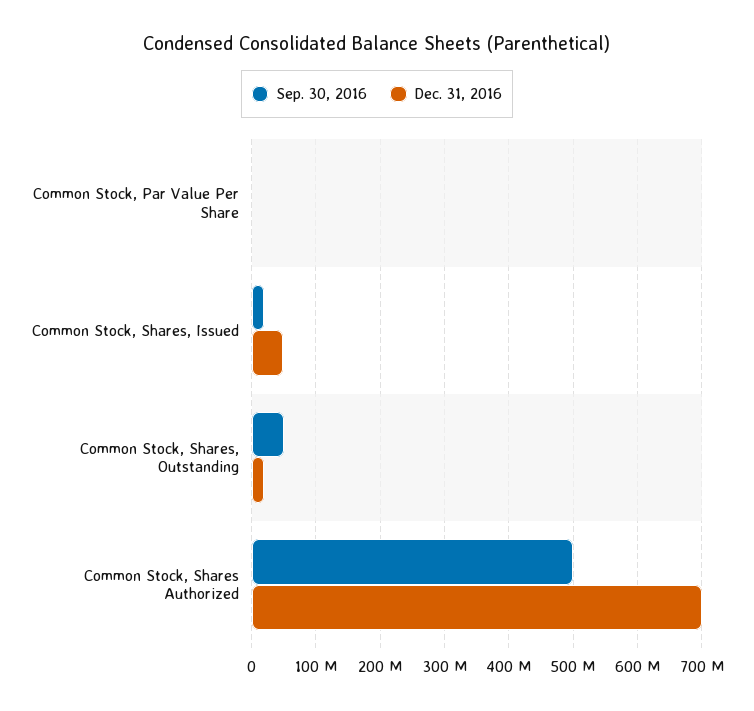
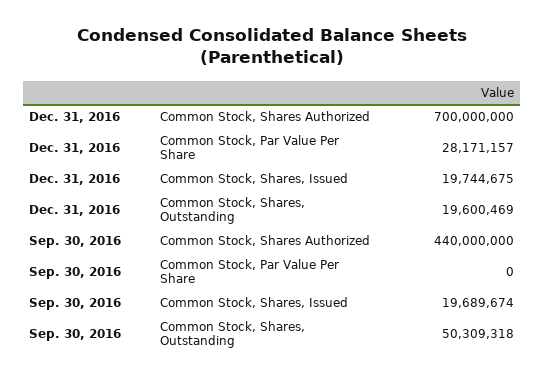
  {
    "Sep. 30, 2016": {
      "Common Stock, Par Value Per Share": 0,
      "Common Stock, Shares, Issued": 19689674,
      "Common Stock, Shares, Outstanding": 50309318,
-     "Common Stock, Shares Authorized": 500000000
+     "Common Stock, Shares Authorized": 440000000
    },
    "Dec. 31, 2016": {
-     "Common Stock, Par Value Per Share": 0,
+     "Common Stock, Par Value Per Share": 28171157,
-     "Common Stock, Shares, Issued": 50000000,
+     "Common Stock, Shares, Issued": 19744675,
      "Common Stock, Shares, Outstanding": 19600469,
      "Common Stock, Shares Authorized": 700000000
    }
  }

